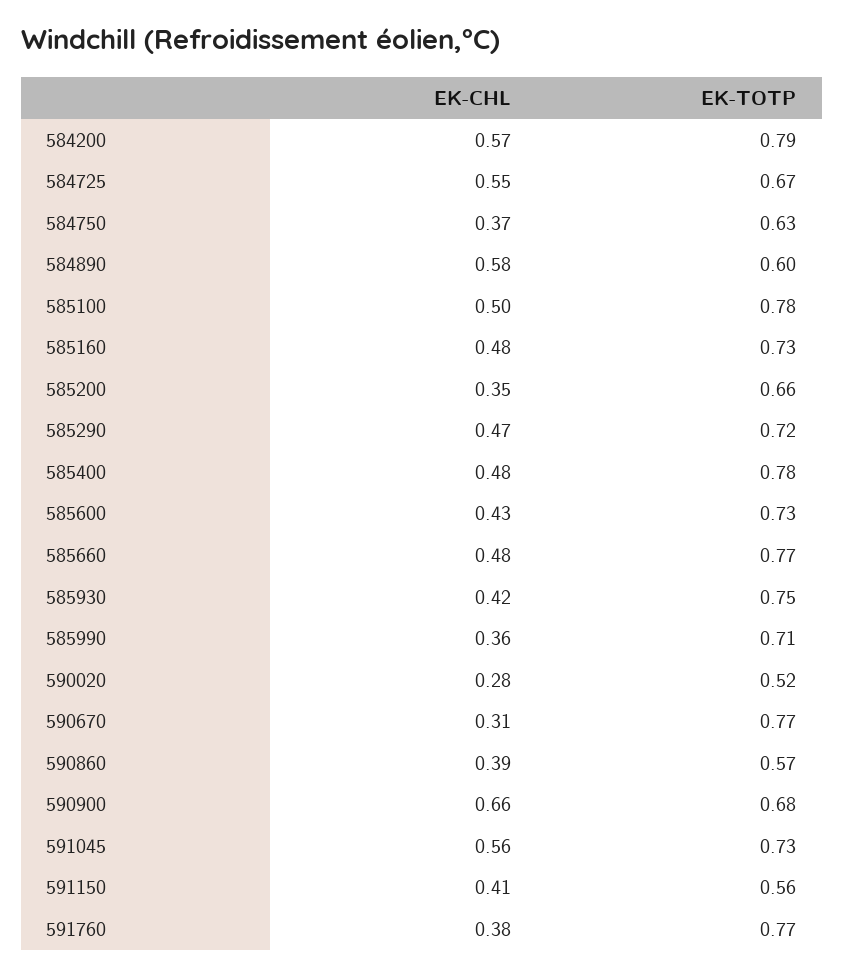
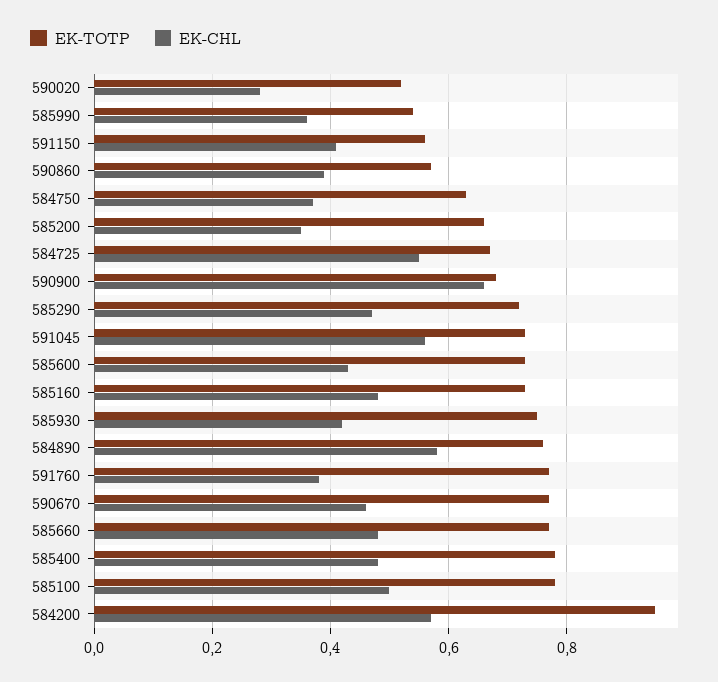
  {
    "EK-CHL": {
      "584200": 0.57,
      "584725": 0.55,
      "584750": 0.37,
      "584890": 0.58,
      "585100": 0.5,
      "585160": 0.48,
      "585200": 0.35,
      "585290": 0.47,
      "585400": 0.48,
      "585600": 0.43,
      "585660": 0.48,
      "585930": 0.42,
      "585990": 0.36,
      "590020": 0.28,
-     "590670": 0.31,
+     "590670": 0.45,
      "590860": 0.39,
      "590900": 0.66,
      "591045": 0.56,
      "591150": 0.41,
      "591760": 0.38
    },
    "EK-TOTP": {
-     "584200": 0.79,
+     "584200": 0.95,
      "584725": 0.67,
      "584750": 0.63,
-     "584890": 0.6,
+     "584890": 0.75,
      "585100": 0.78,
      "585160": 0.73,
      "585200": 0.66,
      "585290": 0.72,
      "585400": 0.78,
      "585600": 0.73,
      "585660": 0.77,
      "585930": 0.75,
-     "585990": 0.71,
+     "585990": 0.55,
      "590020": 0.52,
      "590670": 0.77,
      "590860": 0.57,
      "590900": 0.68,
      "591045": 0.73,
      "591150": 0.56,
      "591760": 0.77
    }
  }

